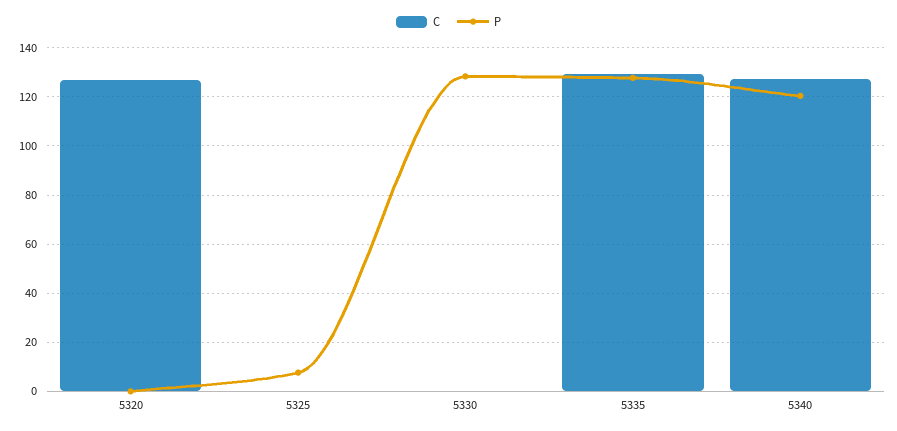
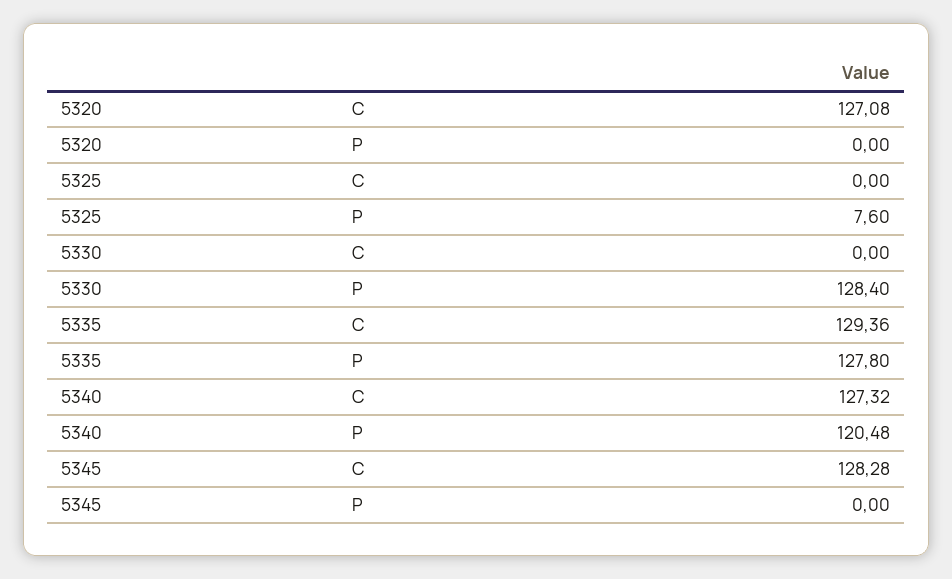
  {
    "C": {
      "5320": 127.08,
      "5325": 0,
      "5330": 0,
      "5335": 129.36,
-     "5340": 127.32
+     "5340": 127.32,
+     "5345": 128.28
    },
    "P": {
      "5320": 0,
      "5325": 7.6,
      "5330": 128.4,
      "5335": 127.8,
-     "5340": 120.48
+     "5340": 120.48,
+     "5345": 0
    }
  }

